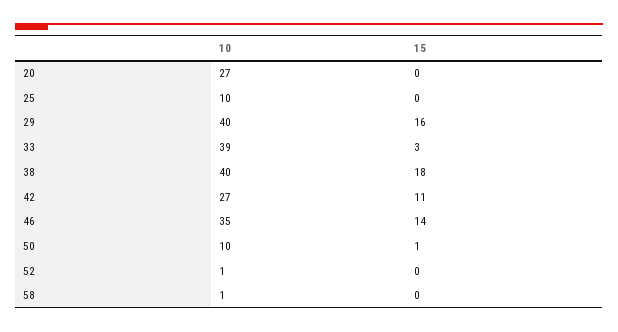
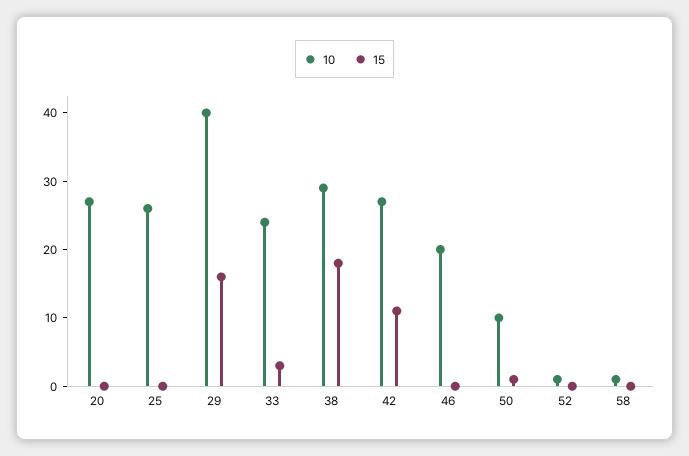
  {
    "10": {
      "20": 27,
-     "25": 10,
+     "25": 25,
      "29": 40,
-     "33": 39,
+     "33": 25,
-     "38": 40,
+     "38": 30,
      "42": 27,
-     "46": 35,
+     "46": 20,
      "50": 10,
      "52": 1,
      "58": 1
    },
    "15": {
      "20": 0,
      "25": 0,
      "29": 16,
      "33": 3,
      "38": 18,
      "42": 11,
-     "46": 14,
+     "46": 0,
      "50": 1,
      "52": 0,
      "58": 0
    }
  }

